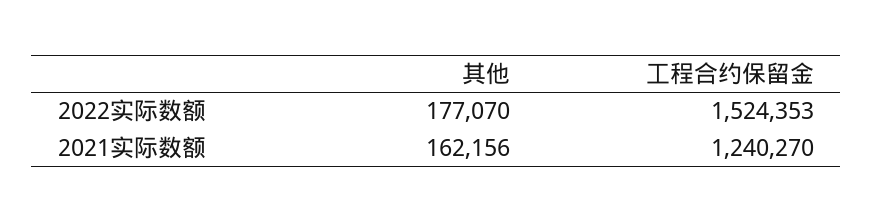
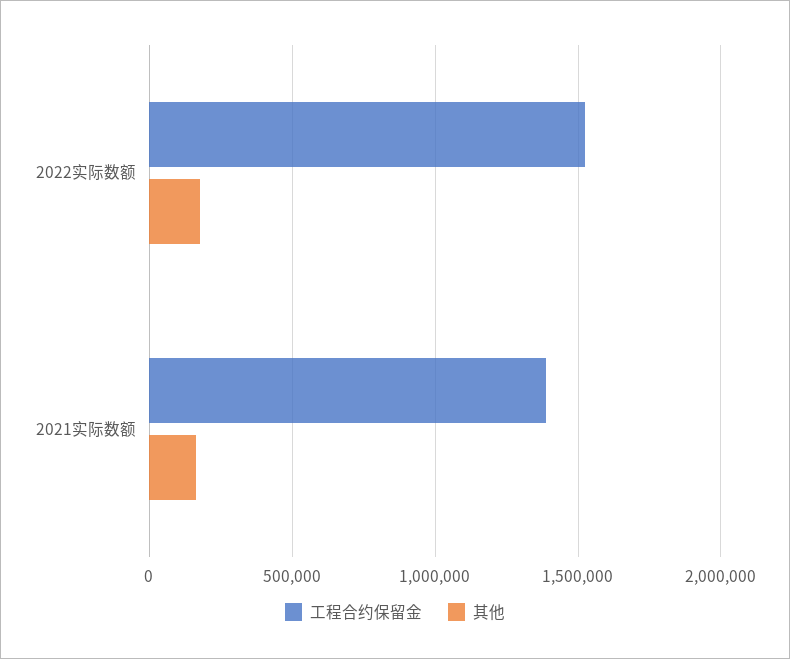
  {
    "其他": {
      "2022实际数额": 177070,
      "2021实际数额": 162156
    },
    "工程合约保留金": {
      "2022实际数额": 1524353,
-     "2021实际数额": 1240270
+     "2021实际数额": 1400000
    }
  }

